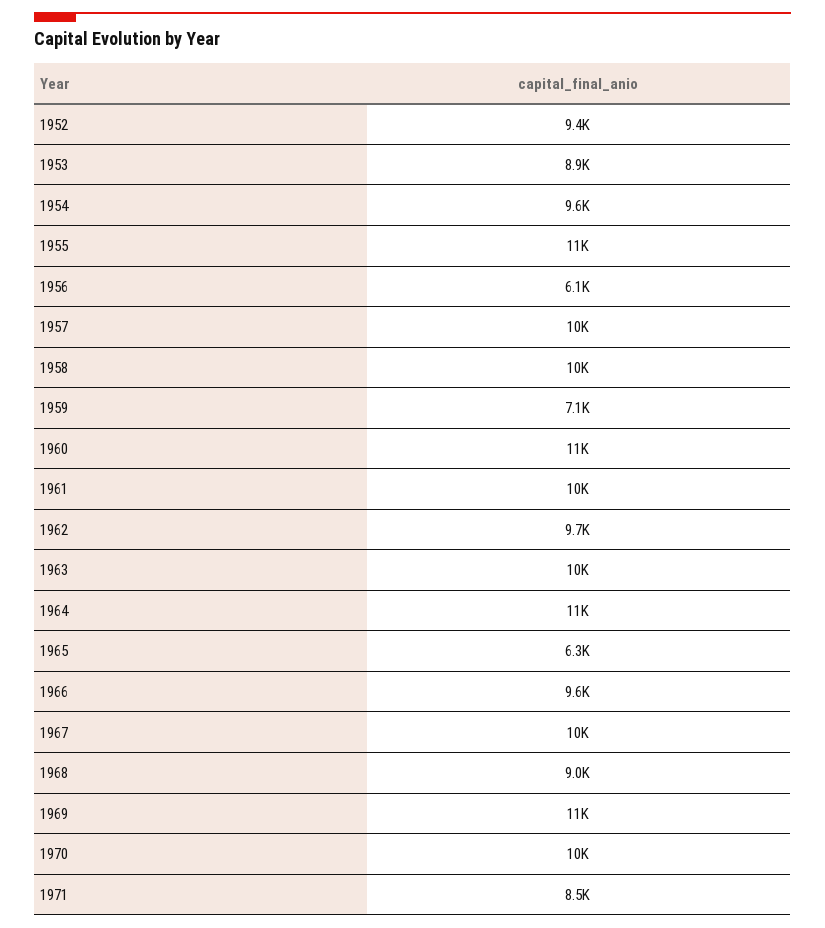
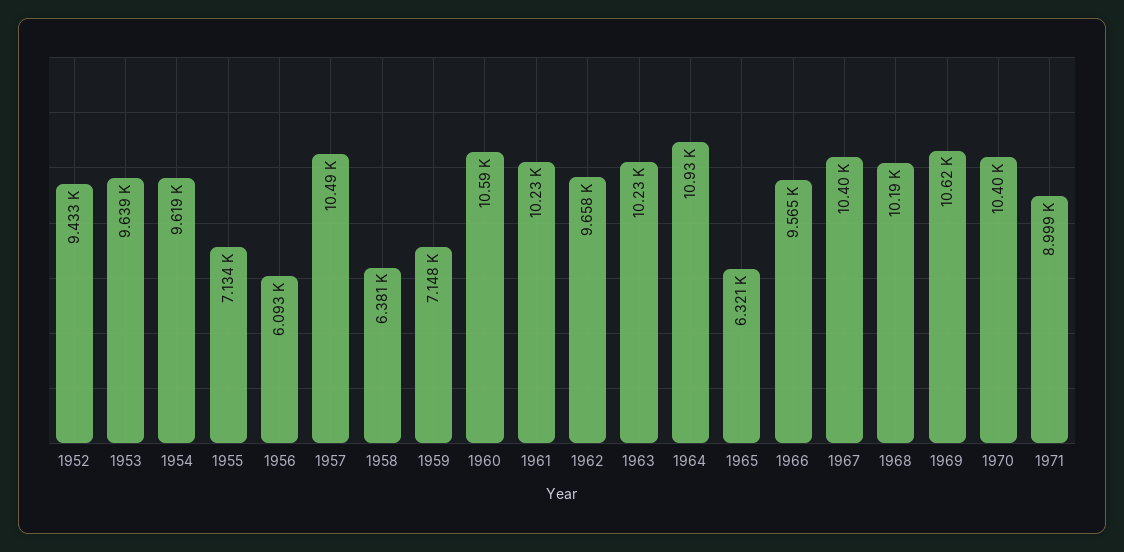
  {
    "1952": 9433,
-   "1953": 8900,
+   "1953": 9639,
    "1954": 9619,
-   "1955": 11000,
+   "1955": 7134,
    "1956": 6093,
    "1957": 10490,
-   "1958": 10000,
+   "1958": 6381,
    "1959": 7148,
    "1960": 10590,
    "1961": 10230,
    "1962": 9658,
    "1963": 10230,
    "1964": 10930,
    "1965": 6321,
    "1966": 9565,
    "1967": 10400,
-   "1968": 9000,
+   "1968": 10190,
    "1969": 10620,
    "1970": 10400,
-   "1971": 8500
+   "1971": 8999
  }

